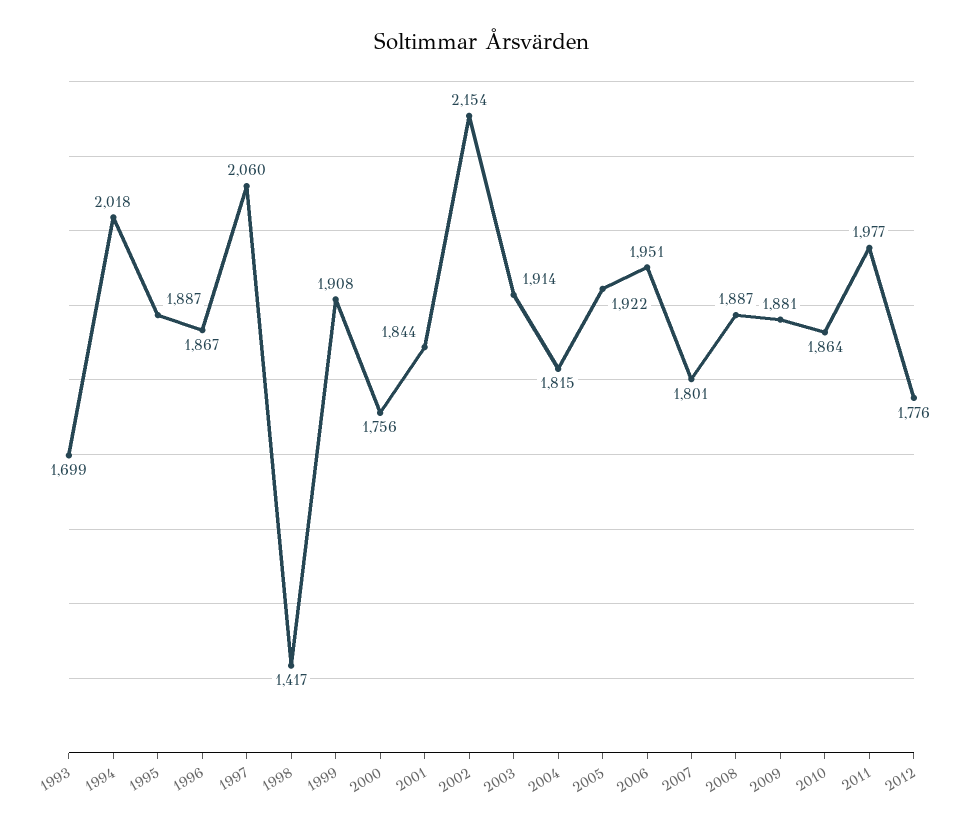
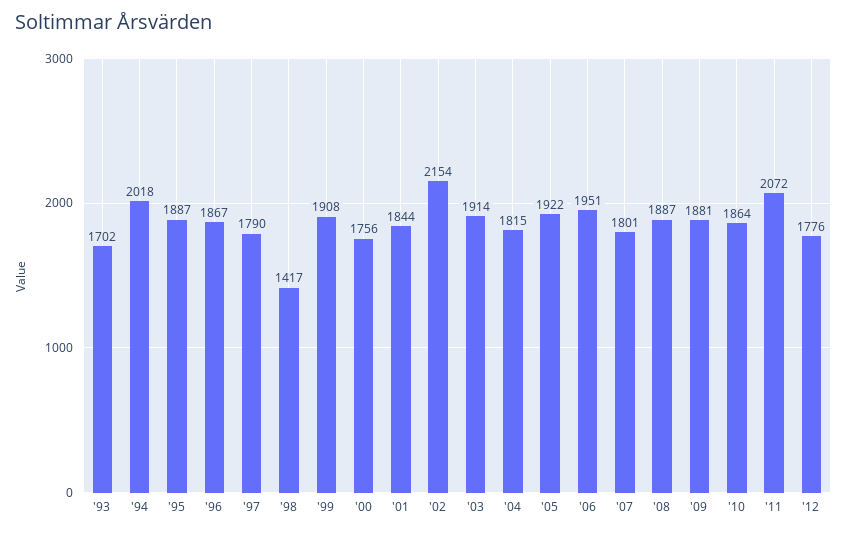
  {
-   "1993": 1699,
+   "1993": 1702,
    "1994": 2018,
    "1995": 1887,
    "1996": 1867,
-   "1997": 2060,
+   "1997": 1790,
    "1998": 1417,
    "1999": 1908,
    "2000": 1756,
    "2001": 1844,
    "2002": 2154,
    "2003": 1914,
    "2004": 1815,
    "2005": 1922,
    "2006": 1951,
    "2007": 1801,
    "2008": 1887,
    "2009": 1881,
    "2010": 1864,
-   "2011": 1977,
+   "2011": 2072,
    "2012": 1776
  }

